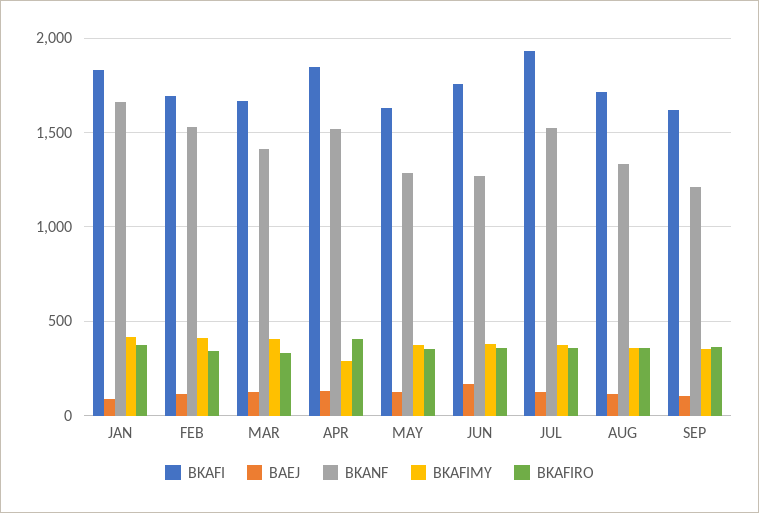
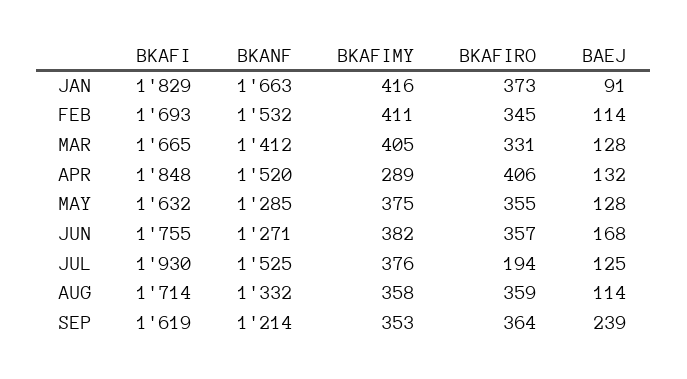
  {
    "BKAFI": {
      "JAN": 1829,
      "FEB": 1693,
      "MAR": 1665,
      "APR": 1848,
      "MAY": 1632,
      "JUN": 1755,
      "JUL": 1930,
      "AUG": 1714,
      "SEP": 1619
    },
    "BAEJ": {
      "JAN": 91,
      "FEB": 114,
      "MAR": 128,
      "APR": 132,
      "MAY": 128,
      "JUN": 168,
      "JUL": 125,
      "AUG": 114,
-     "SEP": 100
+     "SEP": 239
    },
    "BKANF": {
      "JAN": 1663,
      "FEB": 1532,
      "MAR": 1412,
      "APR": 1520,
      "MAY": 1285,
      "JUN": 1271,
      "JUL": 1525,
      "AUG": 1332,
      "SEP": 1214
    },
    "BKAFIMY": {
      "JAN": 416,
      "FEB": 411,
      "MAR": 405,
      "APR": 289,
      "MAY": 375,
      "JUN": 382,
      "JUL": 376,
      "AUG": 358,
      "SEP": 353
    },
    "BKAFIRO": {
      "JAN": 373,
      "FEB": 345,
      "MAR": 331,
      "APR": 406,
      "MAY": 355,
      "JUN": 357,
-     "JUL": 350,
+     "JUL": 194,
      "AUG": 359,
      "SEP": 364
    }
  }

